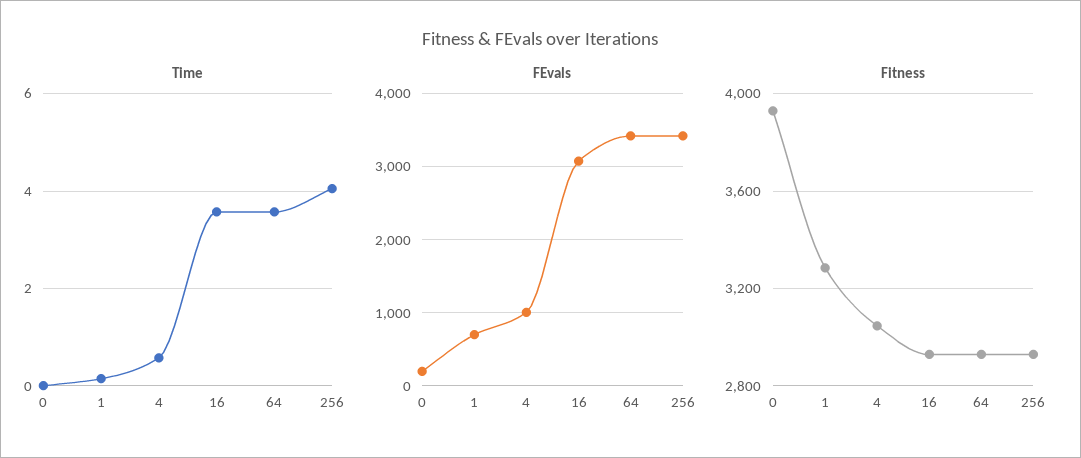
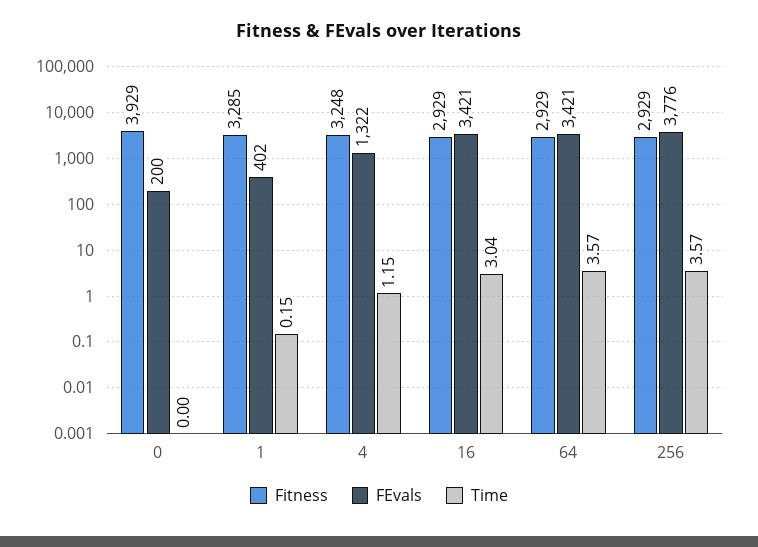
  {
    "Time": {
      "0": 0,
      "1": 0.15,
-     "4": 0.6,
+     "4": 1.15,
-     "16": 3.6,
+     "16": 3.04,
      "64": 3.57,
-     "256": 4
+     "256": 3.57
    },
    "FEvals": {
      "0": 200,
-     "1": 700,
+     "1": 402,
-     "4": 1000,
+     "4": 1322,
-     "16": 3100,
+     "16": 3421,
      "64": 3421,
-     "256": 3400
+     "256": 3776
    },
    "Fitness": {
      "0": 3929,
      "1": 3285,
-     "4": 3050,
+     "4": 3248,
      "16": 2929,
      "64": 2929,
      "256": 2929
    }
  }

